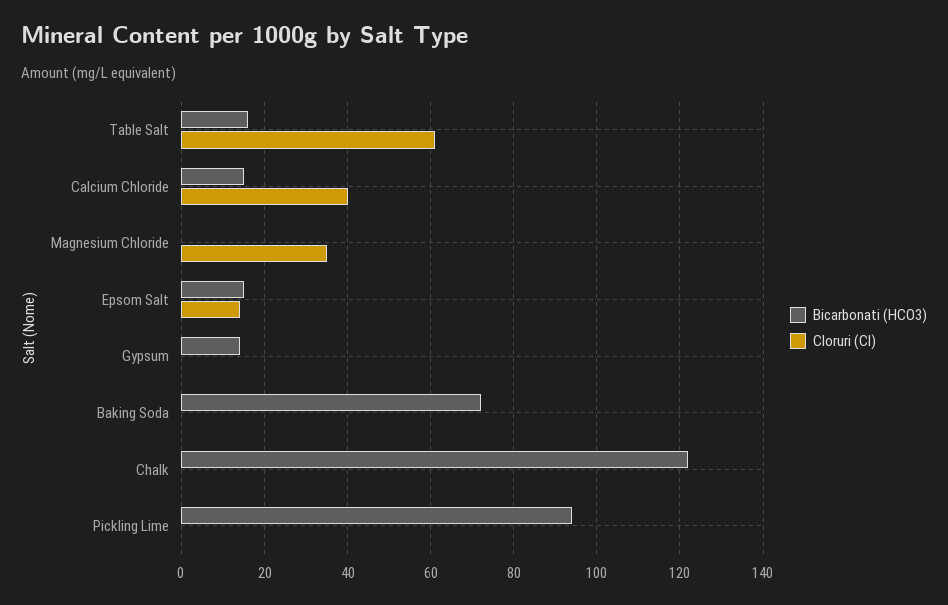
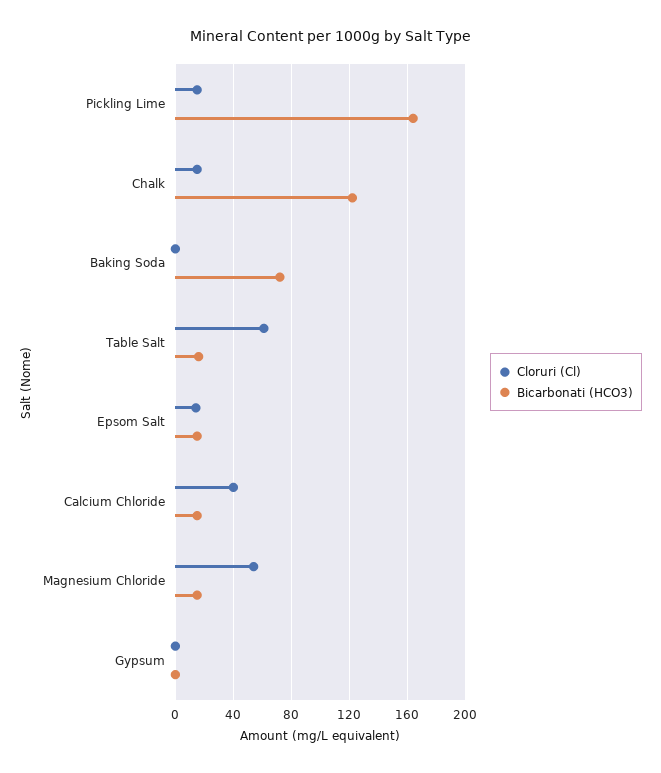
  {
    "Bicarbonati (HCO3)": {
      "Table Salt": 15,
      "Calcium Chloride": 15,
-     "Magnesium Chloride": 0,
+     "Magnesium Chloride": 15,
      "Epsom Salt": 15,
-     "Gypsum": 15,
+     "Gypsum": 0,
      "Baking Soda": 70,
      "Chalk": 120,
-     "Pickling Lime": 95
+     "Pickling Lime": 165
    },
    "Cloruri (Cl)": {
      "Table Salt": 60,
      "Calcium Chloride": 40,
-     "Magnesium Chloride": 35,
+     "Magnesium Chloride": 55,
      "Epsom Salt": 15,
      "Gypsum": 0,
      "Baking Soda": 0,
-     "Chalk": 0,
+     "Chalk": 15,
-     "Pickling Lime": 0
+     "Pickling Lime": 15
    }
  }

